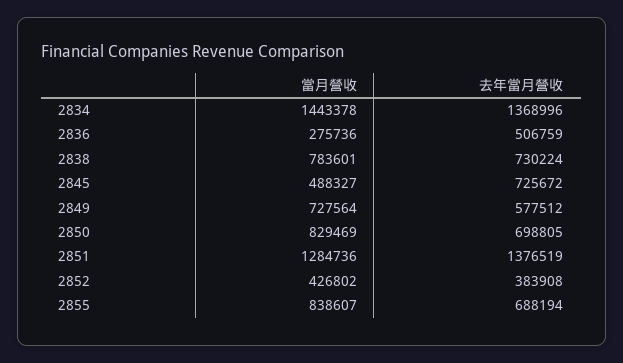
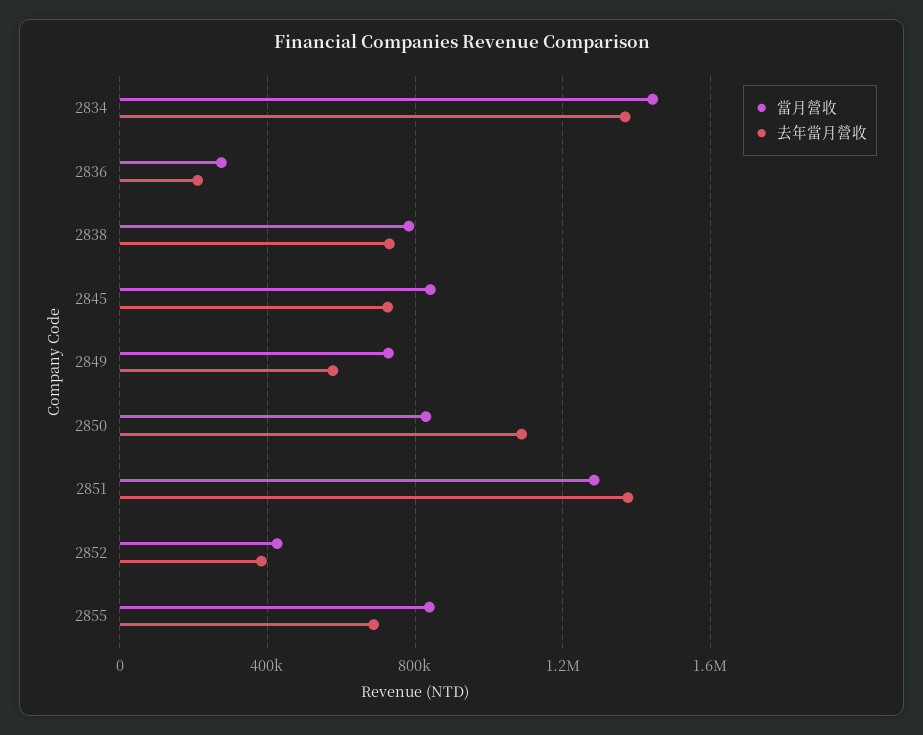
  {
    "當月營收": {
      "2834": 1443378,
      "2836": 275736,
      "2838": 783601,
-     "2845": 488327,
+     "2845": 850000,
      "2849": 727564,
      "2850": 829469,
      "2851": 1284736,
      "2852": 426802,
      "2855": 838607
    },
    "去年當月營收": {
      "2834": 1368996,
-     "2836": 506759,
+     "2836": 200000,
      "2838": 730224,
      "2845": 725672,
      "2849": 577512,
-     "2850": 698805,
+     "2850": 1100000,
      "2851": 1376519,
      "2852": 383908,
      "2855": 688194
    }
  }

